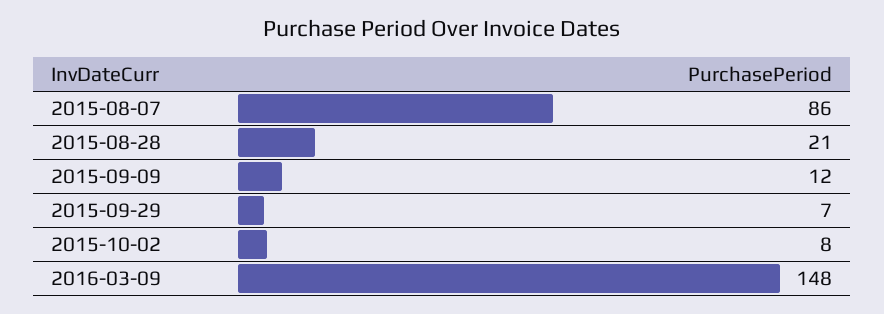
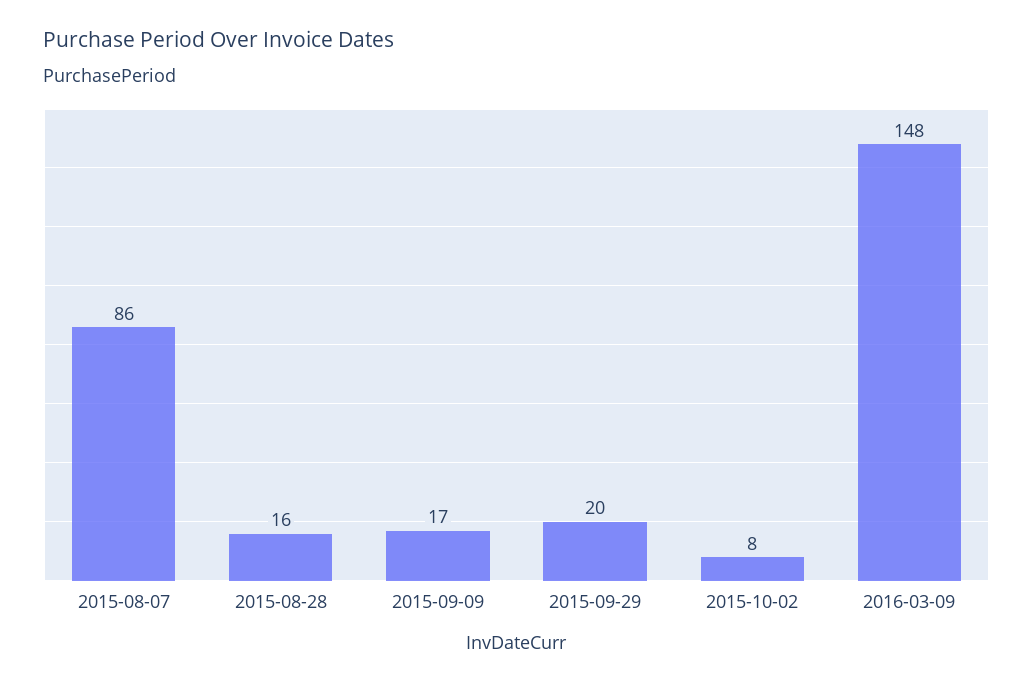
  {
    "2015-08-07": 86,
-   "2015-08-28": 21,
+   "2015-08-28": 16,
-   "2015-09-09": 12,
+   "2015-09-09": 17,
-   "2015-09-29": 7,
+   "2015-09-29": 20,
    "2015-10-02": 8,
    "2016-03-09": 148
  }

